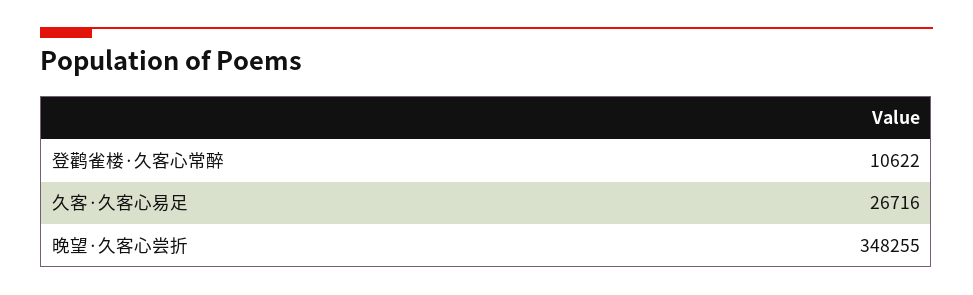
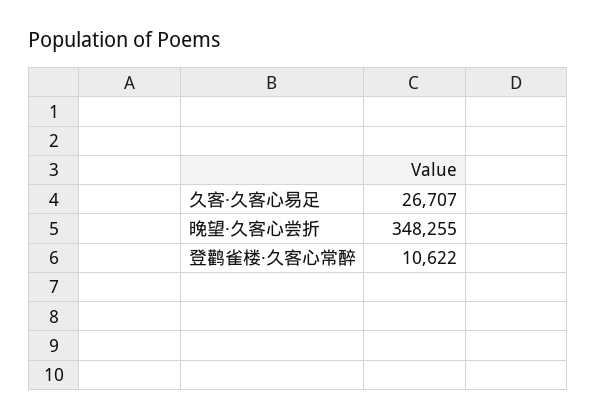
  {
    "登鹳雀楼·久客心常醉": 10622,
-   "久客·久客心易足": 26716,
+   "久客·久客心易足": 26707,
    "晚望·久客心尝折": 348255
  }

